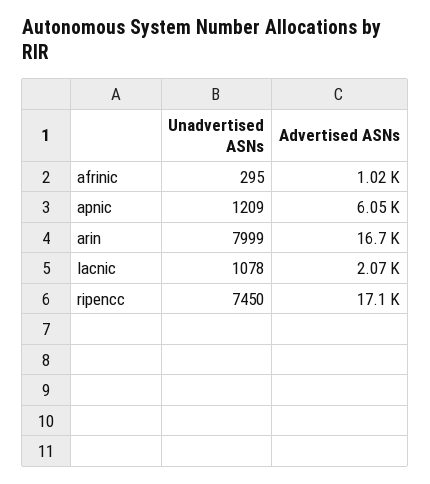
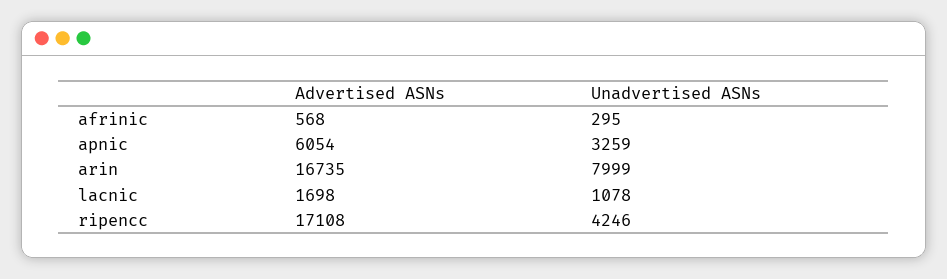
  {
    "Unadvertised ASNs": {
      "afrinic": 295,
-     "apnic": 1209,
+     "apnic": 3259,
      "arin": 7999,
      "lacnic": 1078,
-     "ripencc": 7450
+     "ripencc": 4246
    },
    "Advertised ASNs": {
-     "afrinic": 1020,
+     "afrinic": 568,
      "apnic": 6054,
      "arin": 16735,
-     "lacnic": 2070,
+     "lacnic": 1698,
      "ripencc": 17108
    }
  }

